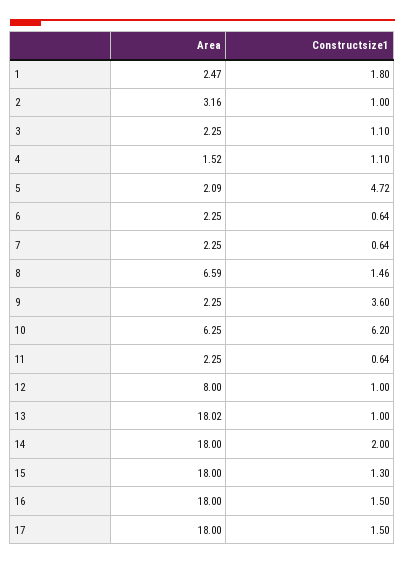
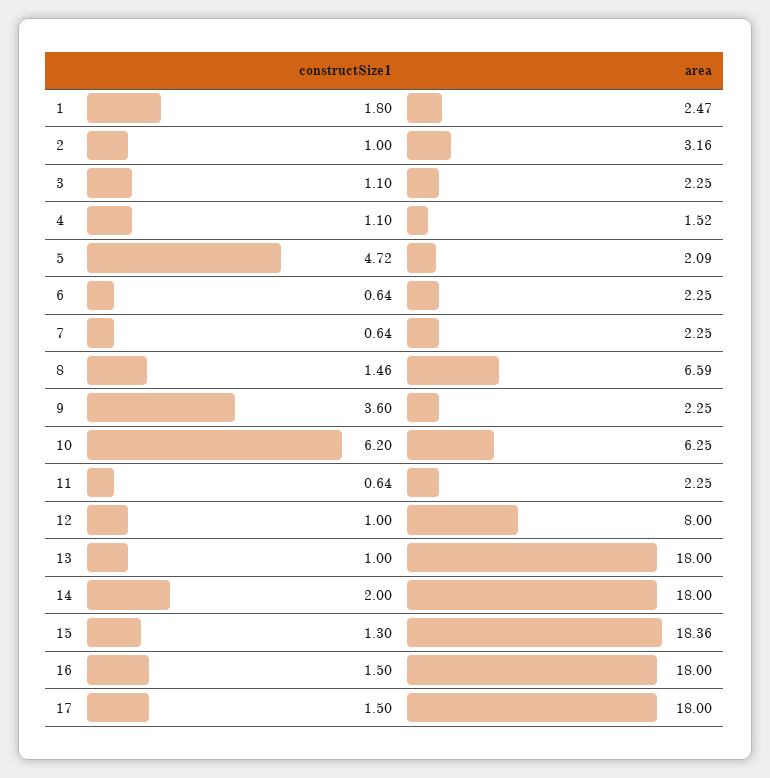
  {
    "Area": {
      "1": 2.47,
      "2": 3.16,
      "3": 2.25,
      "4": 1.52,
      "5": 2.09,
      "6": 2.25,
      "7": 2.25,
      "8": 6.59,
      "9": 2.25,
      "10": 6.25,
      "11": 2.25,
      "12": 8,
-     "13": 18.02,
+     "13": 18,
      "14": 18,
-     "15": 18,
+     "15": 18.36,
      "16": 18,
      "17": 18
    },
    "Constructsize1": {
      "1": 1.8,
      "2": 1,
      "3": 1.1,
      "4": 1.1,
      "5": 4.72,
      "6": 0.64,
      "7": 0.64,
      "8": 1.46,
      "9": 3.6,
      "10": 6.2,
      "11": 0.64,
      "12": 1,
      "13": 1,
      "14": 2,
      "15": 1.3,
      "16": 1.5,
      "17": 1.5
    }
  }

